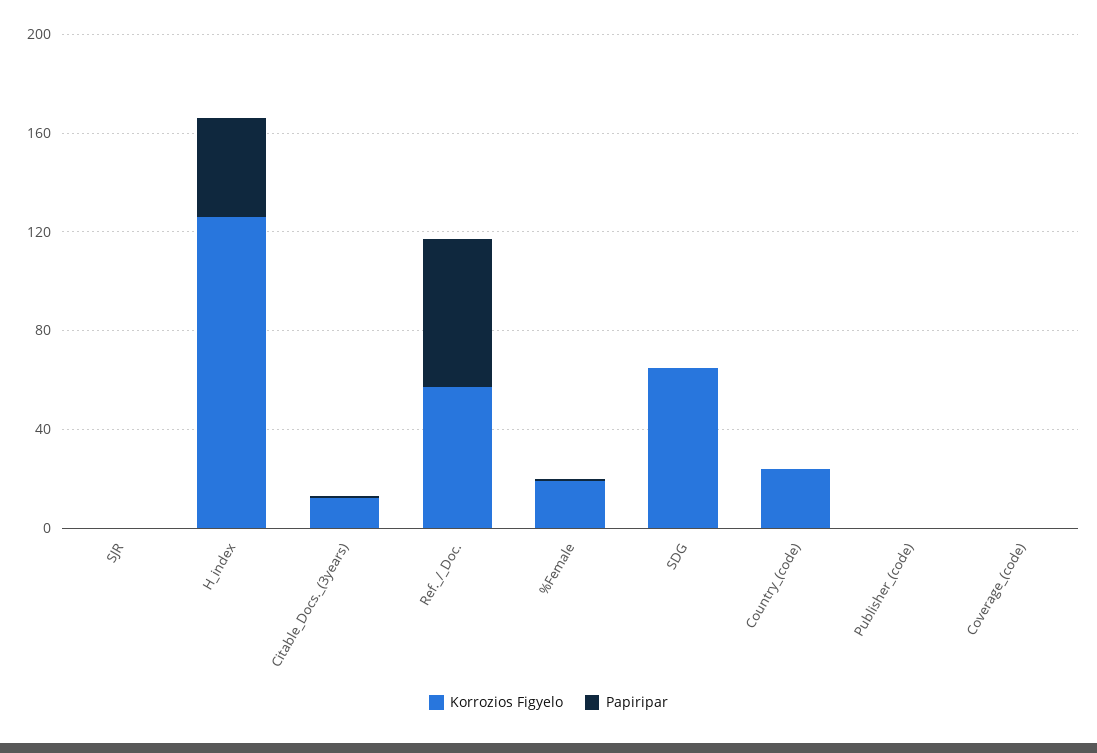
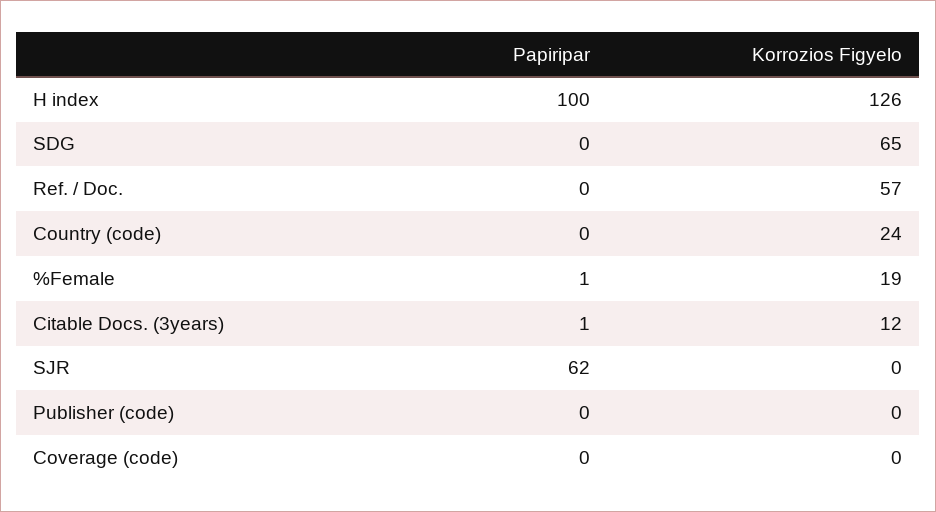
  {
    "Korrozios Figyelo": {
      "SJR": 0,
      "H_index": 126,
      "Citable_Docs._(3years)": 12,
      "Ref._/_Doc.": 57,
      "%Female": 19,
      "SDG": 65,
      "Country_(code)": 24,
      "Publisher_(code)": 0,
      "Coverage_(code)": 0
    },
    "Papiripar": {
-     "SJR": 0,
+     "SJR": 62,
-     "H_index": 40,
+     "H_index": 100,
      "Citable_Docs._(3years)": 1,
-     "Ref._/_Doc.": 60,
+     "Ref._/_Doc.": 0,
      "%Female": 1,
      "SDG": 0,
      "Country_(code)": 0,
      "Publisher_(code)": 0,
      "Coverage_(code)": 0
    }
  }

